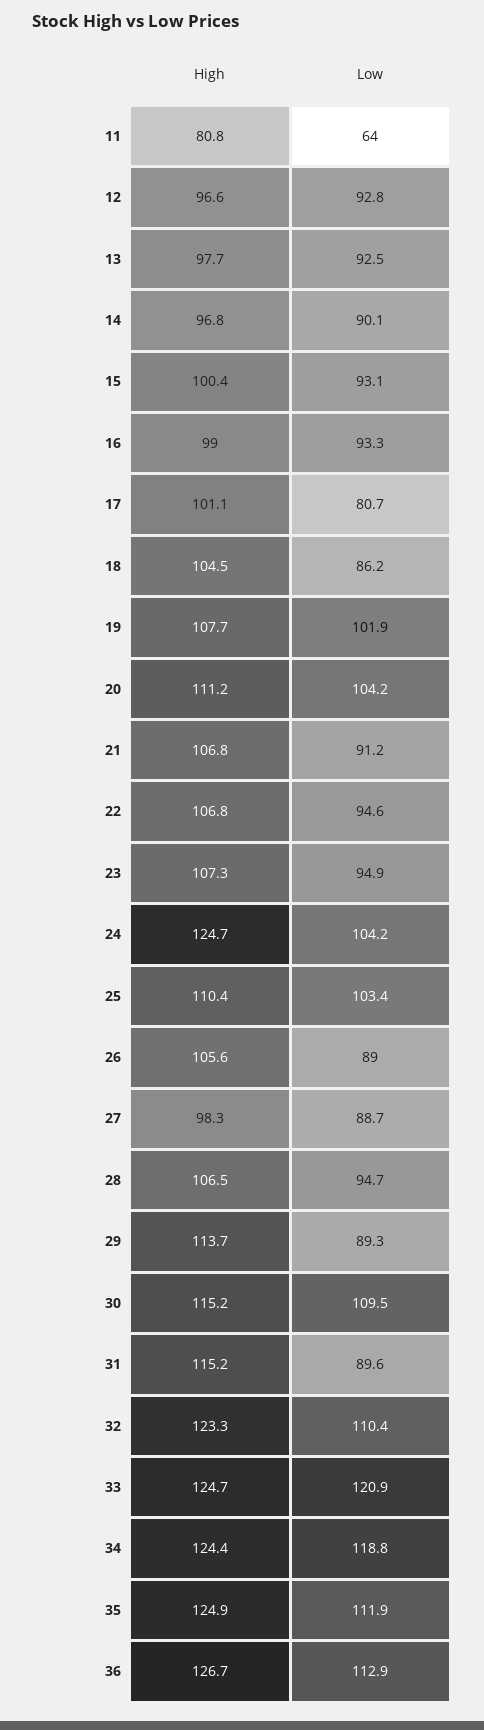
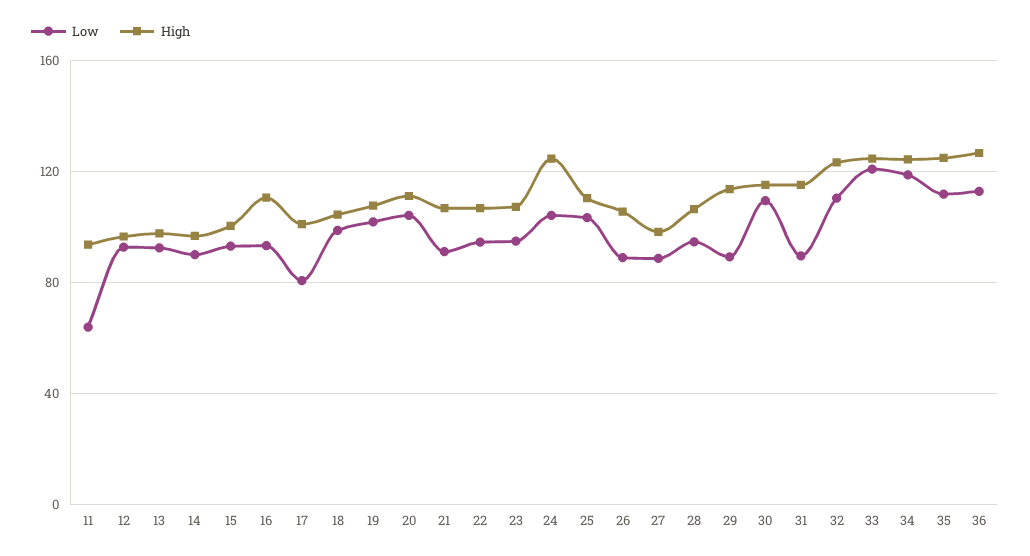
  {
    "High": {
-     "11": 80.8,
+     "11": 95,
      "12": 96.6,
      "13": 97.7,
      "14": 96.8,
      "15": 100.4,
-     "16": 99,
+     "16": 110,
      "17": 101.1,
      "18": 104.5,
      "19": 107.7,
      "20": 111.2,
      "21": 106.8,
      "22": 106.8,
      "23": 107.3,
      "24": 124.7,
      "25": 110.4,
      "26": 105.6,
      "27": 98.3,
      "28": 106.5,
      "29": 113.7,
      "30": 115.2,
      "31": 115.2,
      "32": 123.3,
      "33": 124.7,
      "34": 124.4,
      "35": 124.9,
      "36": 126.7
    },
    "Low": {
      "11": 64,
      "12": 92.8,
      "13": 92.5,
      "14": 90.1,
      "15": 93.1,
      "16": 93.3,
      "17": 80.7,
-     "18": 86.2,
+     "18": 100,
      "19": 101.9,
      "20": 104.2,
      "21": 91.2,
      "22": 94.6,
      "23": 94.9,
      "24": 104.2,
      "25": 103.4,
      "26": 89,
      "27": 88.7,
      "28": 94.7,
      "29": 89.3,
      "30": 109.5,
      "31": 89.6,
      "32": 110.4,
      "33": 120.9,
      "34": 118.8,
      "35": 111.9,
      "36": 112.9
    }
  }

